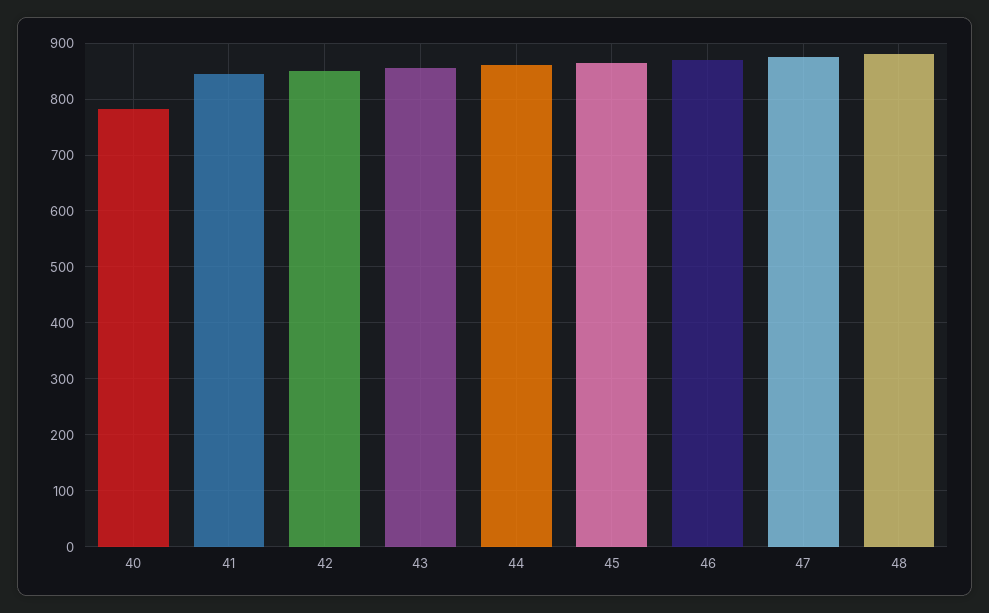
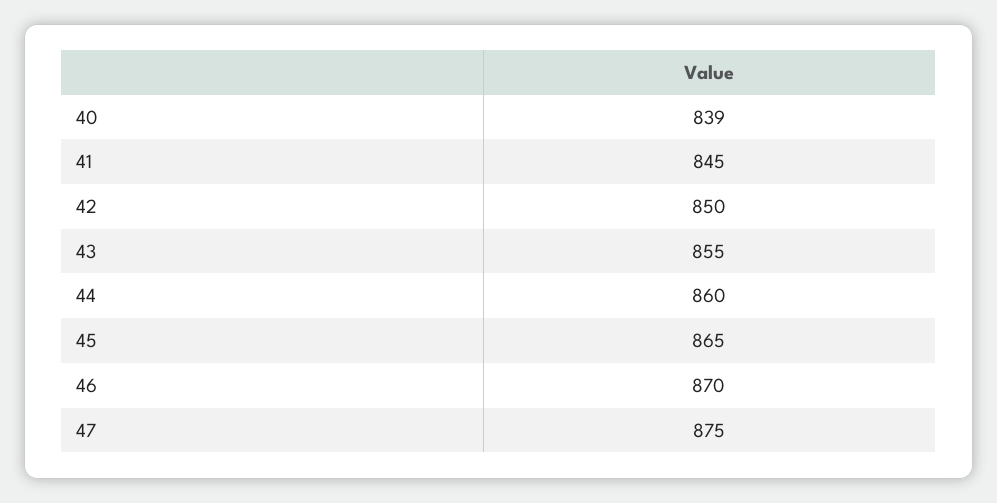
  {
-   "40": 780,
+   "40": 839,
    "41": 845,
    "42": 850,
    "43": 855,
    "44": 860,
    "45": 865,
    "46": 870,
-   "47": 875,
+   "47": 875
-   "48": 880
  }

